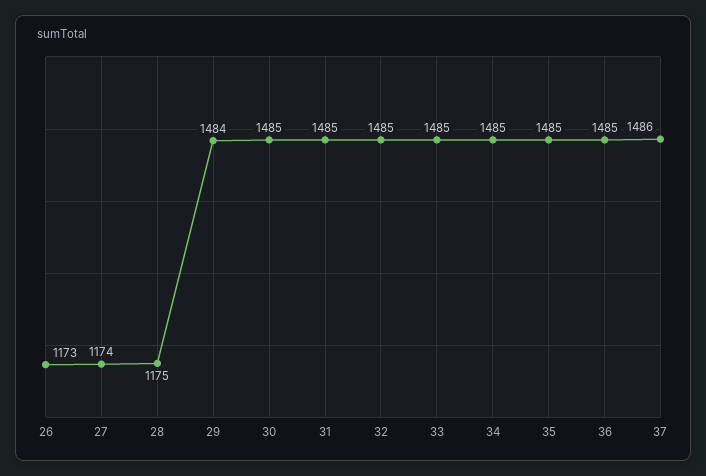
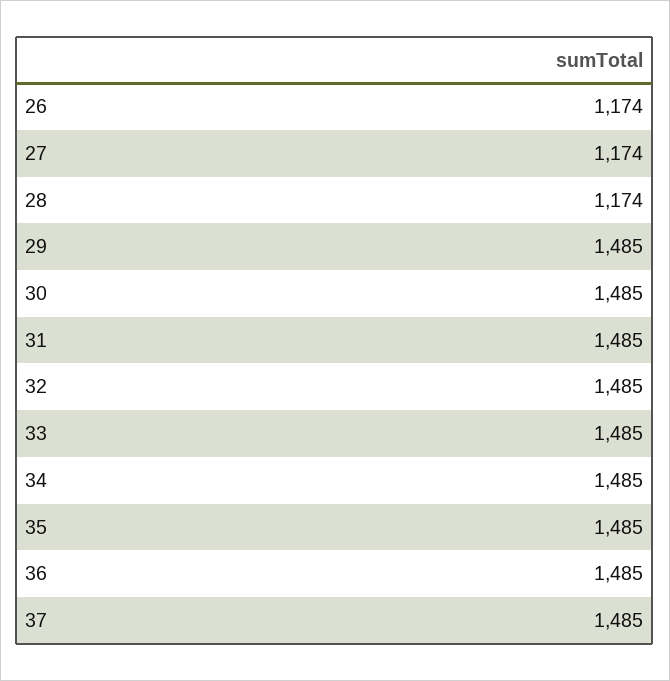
  {
-   "26": 1173,
+   "26": 1174,
    "27": 1174,
-   "28": 1175,
+   "28": 1174,
-   "29": 1484,
+   "29": 1485,
    "30": 1485,
    "31": 1485,
    "32": 1485,
    "33": 1485,
    "34": 1485,
    "35": 1485,
    "36": 1485,
-   "37": 1486
+   "37": 1485
  }

